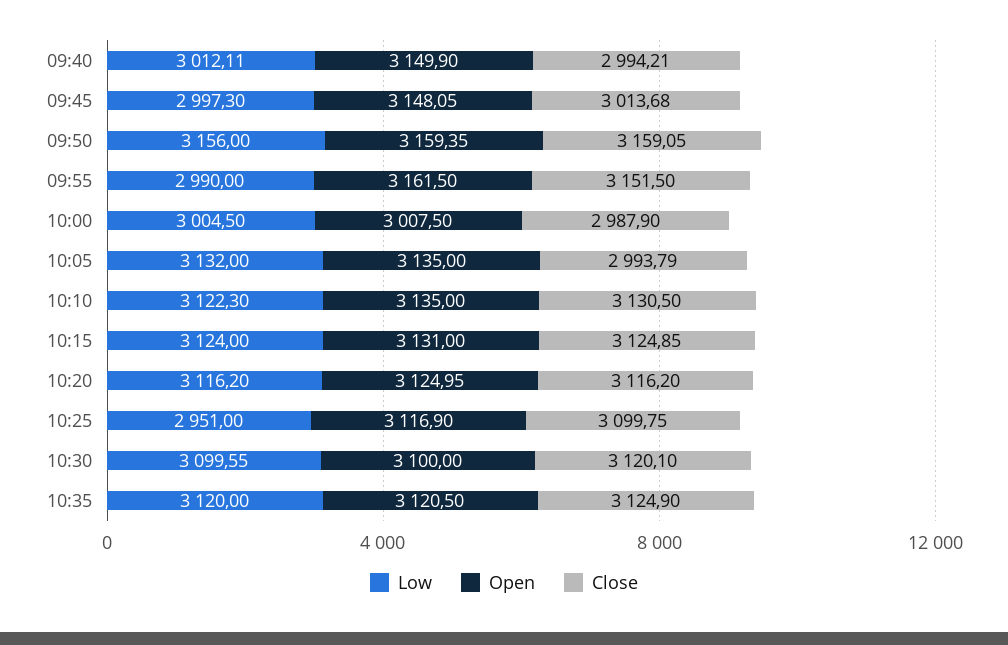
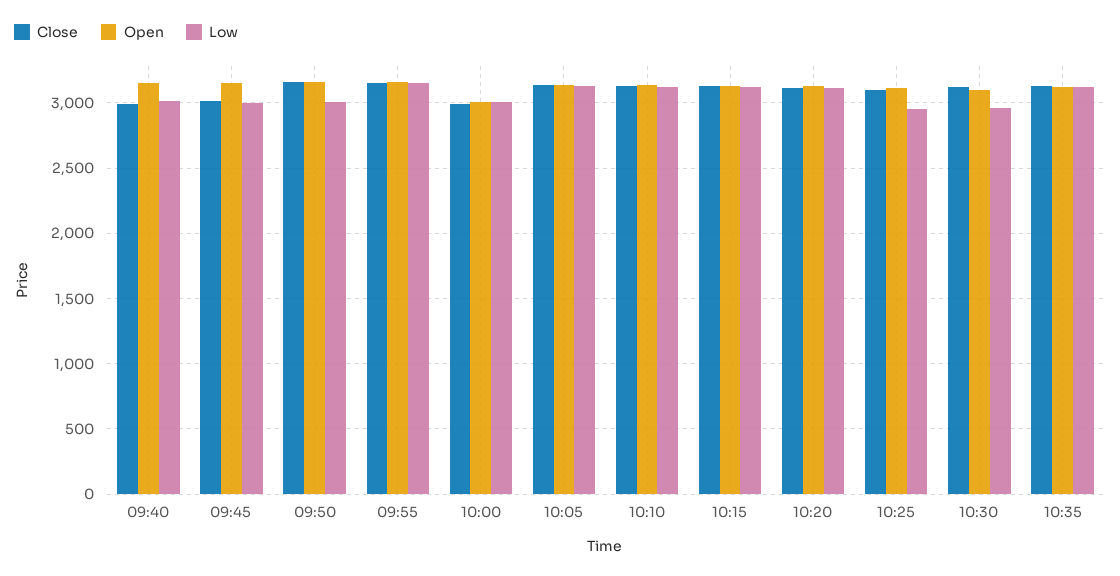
  {
    "Low": {
      "09:40": 3012.11,
      "09:45": 2997.3,
-     "09:50": 3156,
+     "09:50": 3000,
-     "09:55": 2990,
+     "09:55": 3150,
      "10:00": 3004.5,
      "10:05": 3132,
      "10:10": 3122.3,
      "10:15": 3124,
      "10:20": 3116.2,
      "10:25": 2951,
-     "10:30": 3099.55,
+     "10:30": 2950,
      "10:35": 3120
    },
    "Open": {
      "09:40": 3149.9,
      "09:45": 3148.05,
      "09:50": 3159.35,
      "09:55": 3161.5,
      "10:00": 3007.5,
      "10:05": 3135,
      "10:10": 3135,
      "10:15": 3131,
      "10:20": 3124.95,
      "10:25": 3116.9,
      "10:30": 3100,
      "10:35": 3120.5
    },
    "Close": {
      "09:40": 2994.21,
      "09:45": 3013.68,
      "09:50": 3159.05,
      "09:55": 3151.5,
      "10:00": 2987.9,
-     "10:05": 2993.79,
+     "10:05": 3150,
      "10:10": 3130.5,
      "10:15": 3124.85,
      "10:20": 3116.2,
      "10:25": 3099.75,
      "10:30": 3120.1,
      "10:35": 3124.9
    }
  }

